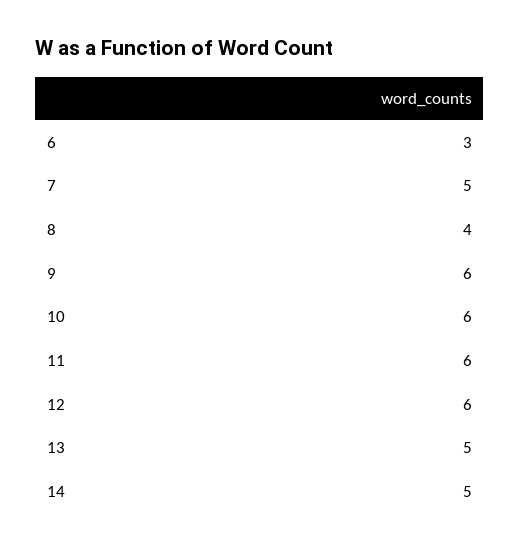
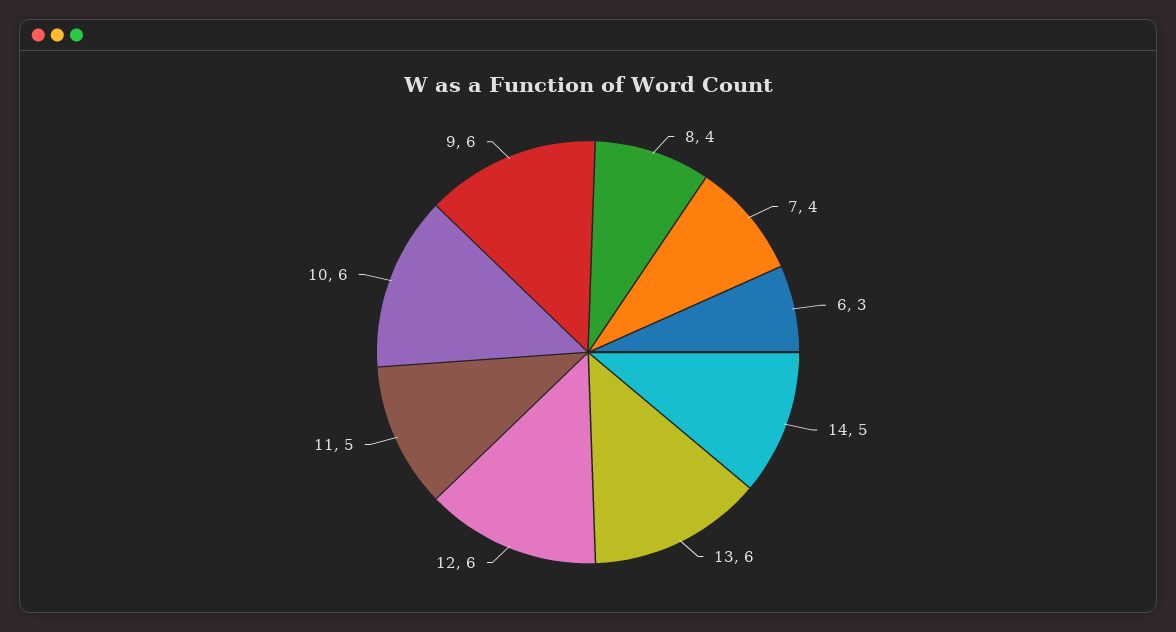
  {
    "6": 3,
-   "7": 5,
+   "7": 4,
    "8": 4,
    "9": 6,
    "10": 6,
-   "11": 6,
+   "11": 5,
    "12": 6,
-   "13": 5,
+   "13": 6,
    "14": 5
  }

